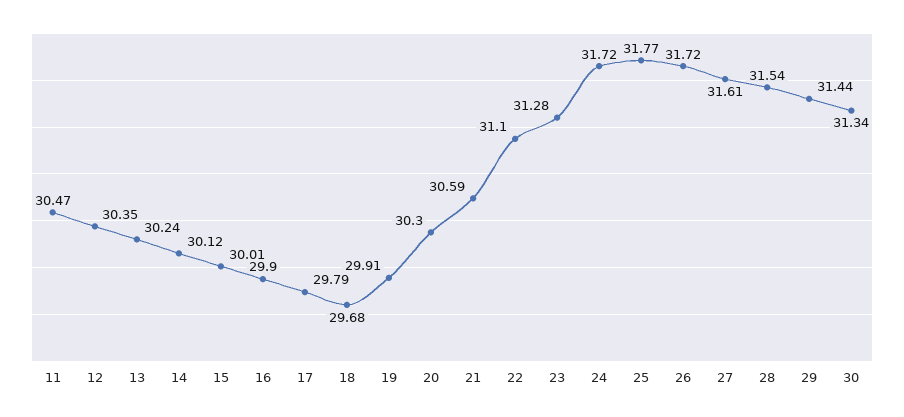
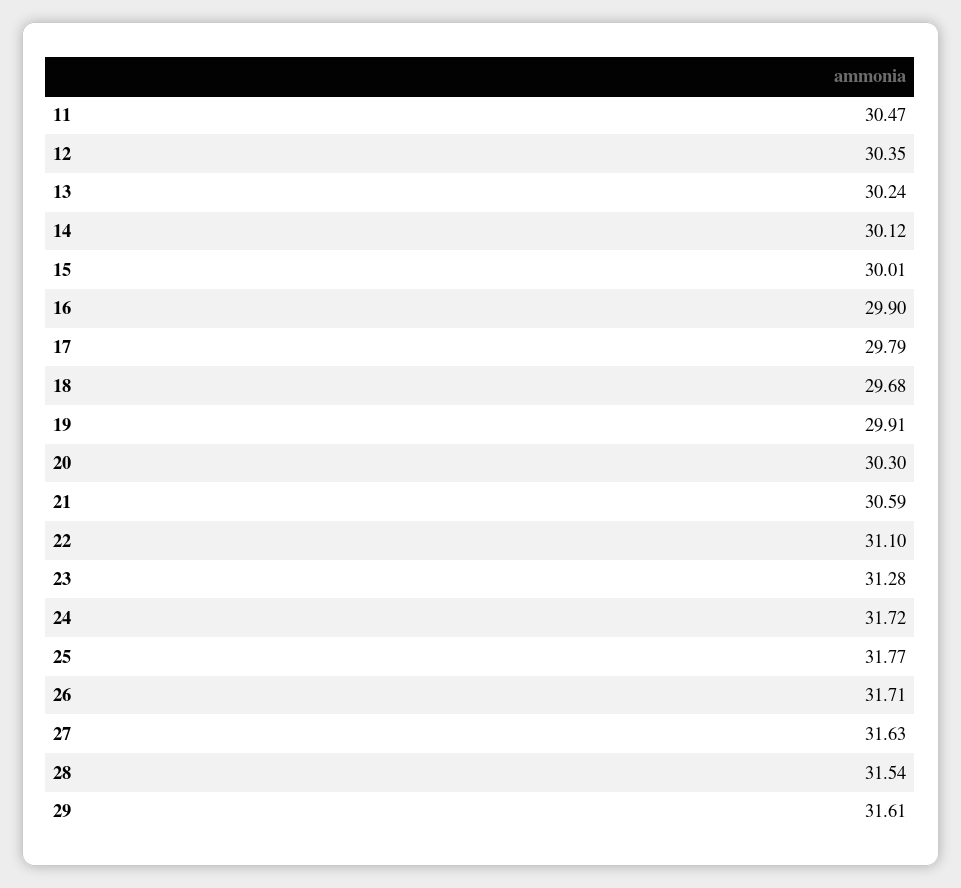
  {
    "11": 30.47,
    "12": 30.35,
    "13": 30.24,
    "14": 30.12,
    "15": 30.01,
    "16": 29.9,
    "17": 29.79,
    "18": 29.68,
    "19": 29.91,
    "20": 30.3,
    "21": 30.59,
    "22": 31.1,
    "23": 31.28,
    "24": 31.72,
    "25": 31.77,
-   "26": 31.72,
+   "26": 31.71,
-   "27": 31.61,
+   "27": 31.63,
    "28": 31.54,
-   "29": 31.44,
+   "29": 31.61
-   "30": 31.34
  }

